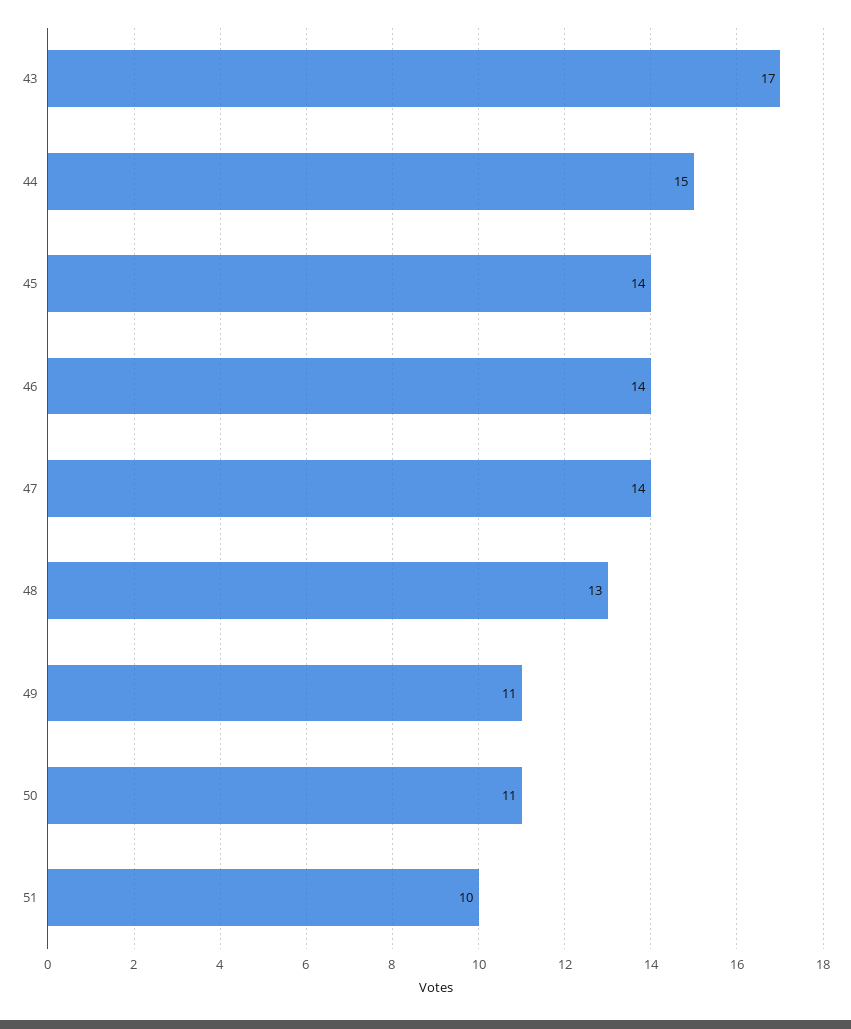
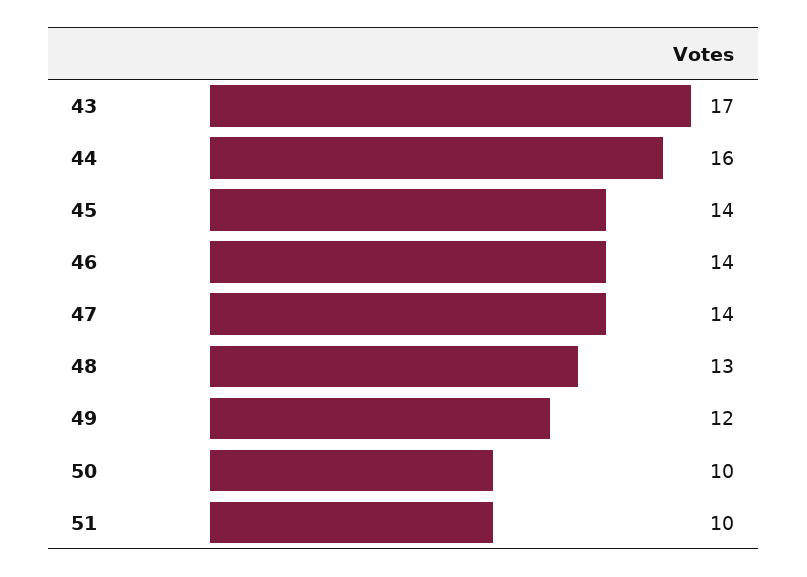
  {
    "43": 17,
-   "44": 15,
+   "44": 16,
    "45": 14,
    "46": 14,
    "47": 14,
    "48": 13,
-   "49": 11,
+   "49": 12,
-   "50": 11,
+   "50": 10,
    "51": 10
  }

